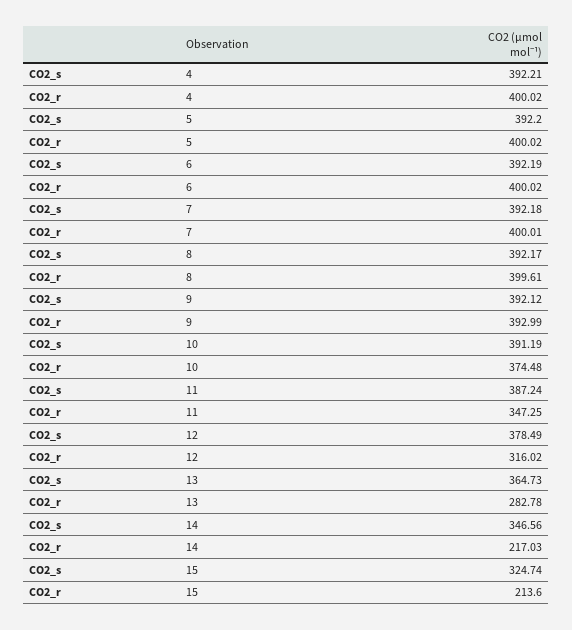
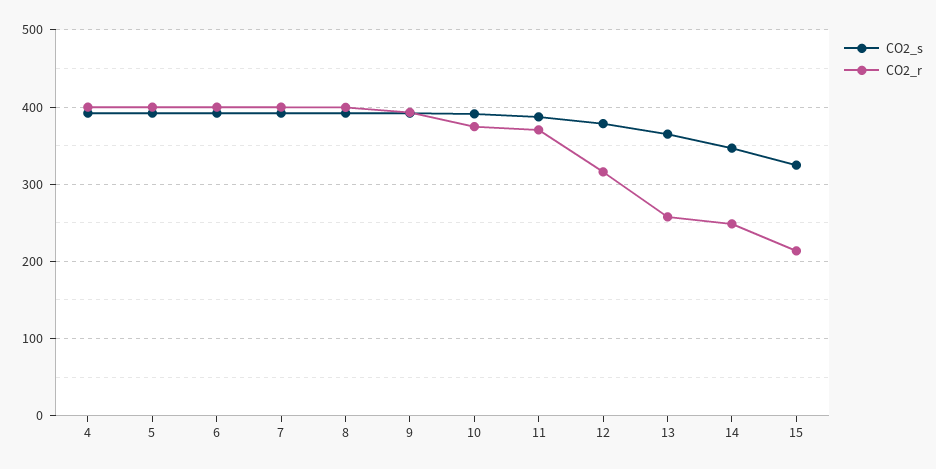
  {
    "CO2_s": {
      "4": 392.21,
      "5": 392.2,
      "6": 392.19,
      "7": 392.18,
      "8": 392.17,
      "9": 392.12,
      "10": 391.19,
      "11": 387.24,
      "12": 378.49,
      "13": 364.73,
      "14": 346.56,
      "15": 324.74
    },
    "CO2_r": {
      "4": 400.02,
      "5": 400.02,
      "6": 400.02,
      "7": 400.01,
      "8": 399.61,
      "9": 392.99,
      "10": 374.48,
-     "11": 347.25,
+     "11": 370,
      "12": 316.02,
-     "13": 282.78,
+     "13": 260,
-     "14": 217.03,
+     "14": 250,
      "15": 213.6
    }
  }

